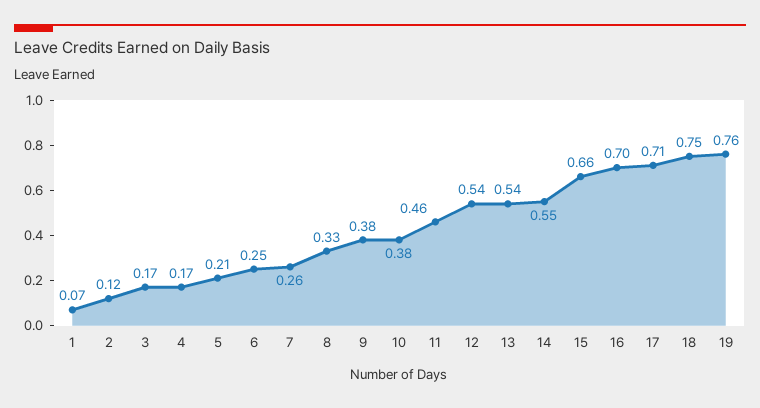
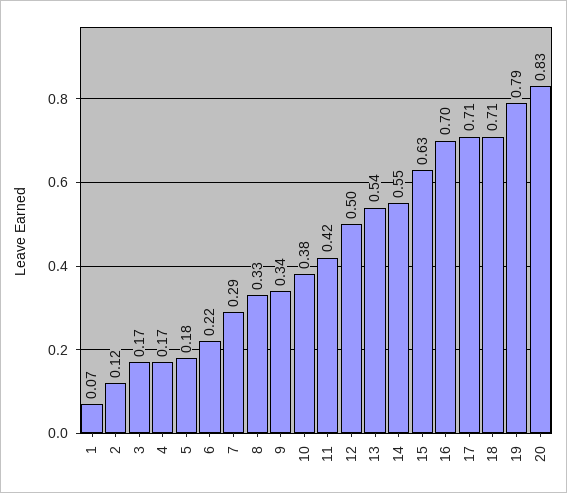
  {
    "1": 0.07,
    "2": 0.12,
    "3": 0.17,
    "4": 0.17,
-   "5": 0.21,
+   "5": 0.18,
-   "6": 0.25,
+   "6": 0.22,
-   "7": 0.26,
+   "7": 0.29,
    "8": 0.33,
-   "9": 0.38,
+   "9": 0.34,
    "10": 0.38,
-   "11": 0.46,
+   "11": 0.42,
-   "12": 0.54,
+   "12": 0.5,
    "13": 0.54,
    "14": 0.55,
-   "15": 0.66,
+   "15": 0.63,
    "16": 0.7,
    "17": 0.71,
-   "18": 0.75,
+   "18": 0.71,
-   "19": 0.76
+   "19": 0.79,
+   "20": 0.83
  }

